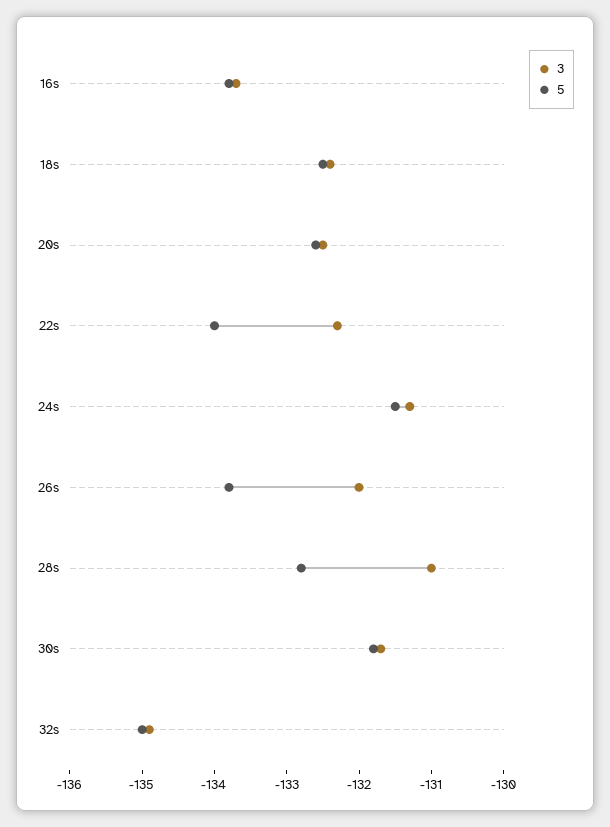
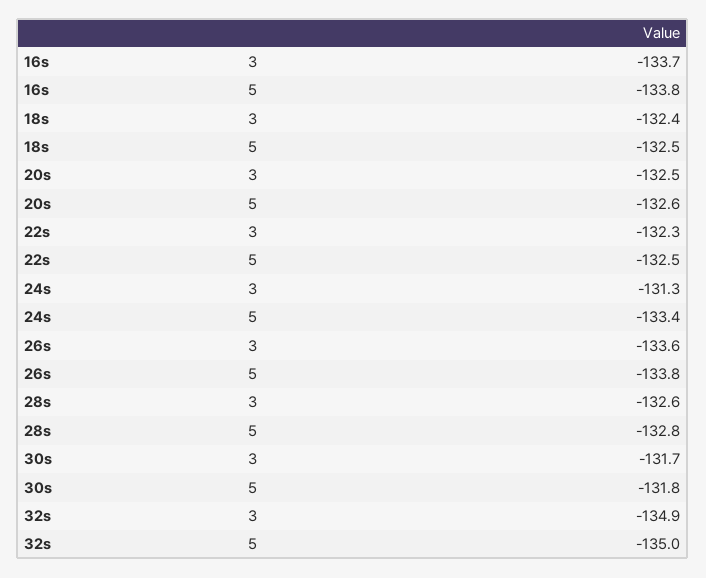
  {
    "3": {
      "16s": -133.7,
      "18s": -132.4,
      "20s": -132.5,
      "22s": -132.3,
      "24s": -131.3,
-     "26s": -132,
+     "26s": -133.6,
-     "28s": -131,
+     "28s": -132.6,
      "30s": -131.7,
      "32s": -134.9
    },
    "5": {
      "16s": -133.8,
      "18s": -132.5,
      "20s": -132.6,
-     "22s": -134,
+     "22s": -132.5,
-     "24s": -131.5,
+     "24s": -133.4,
      "26s": -133.8,
      "28s": -132.8,
      "30s": -131.8,
      "32s": -135
    }
  }

